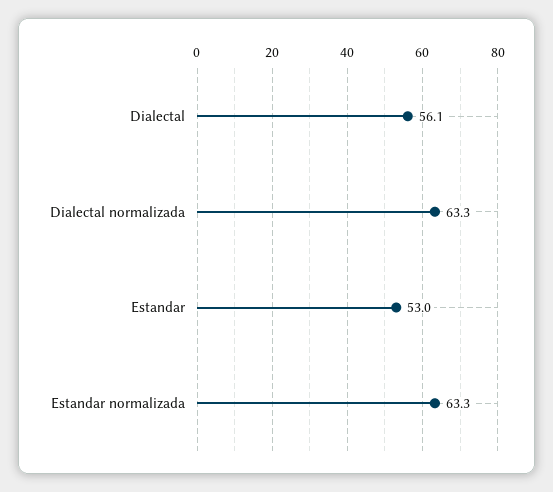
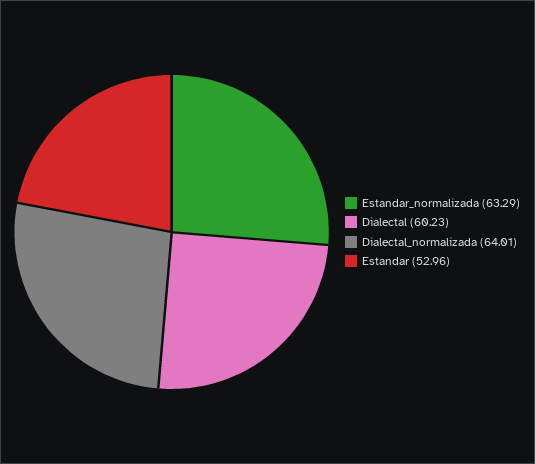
  {
-   "Dialectal": 56.1,
+   "Dialectal": 60.23,
-   "Dialectal normalizada": 63.3,
+   "Dialectal normalizada": 64.01,
    "Estandar": 52.96,
    "Estandar normalizada": 63.29
  }

